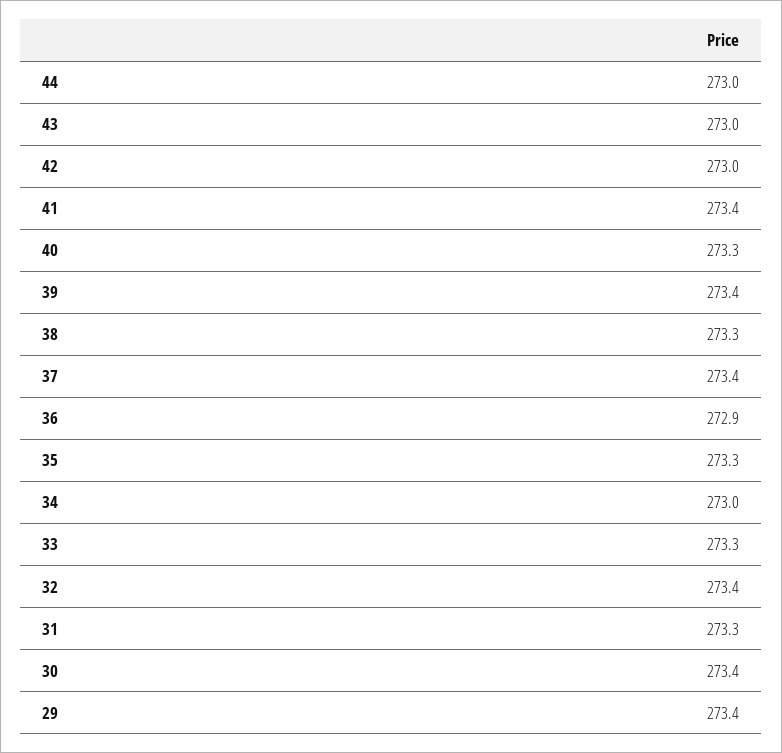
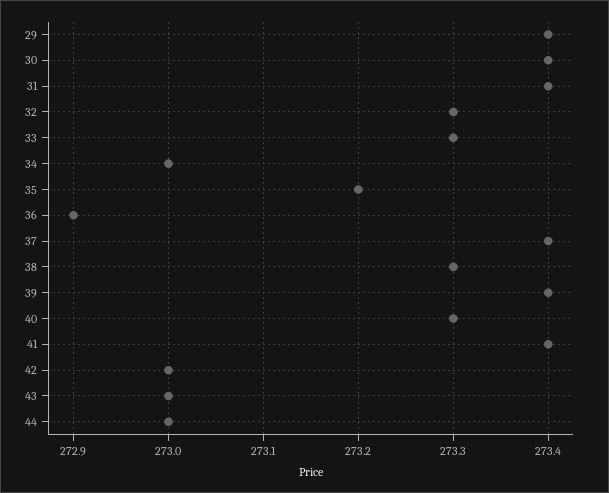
  {
    "44": 273,
    "43": 273,
    "42": 273,
    "41": 273.4,
    "40": 273.3,
    "39": 273.4,
    "38": 273.3,
    "37": 273.4,
    "36": 272.9,
-   "35": 273.3,
+   "35": 273.2,
    "34": 273,
    "33": 273.3,
-   "32": 273.4,
+   "32": 273.3,
-   "31": 273.3,
+   "31": 273.4,
    "30": 273.4,
    "29": 273.4
  }

